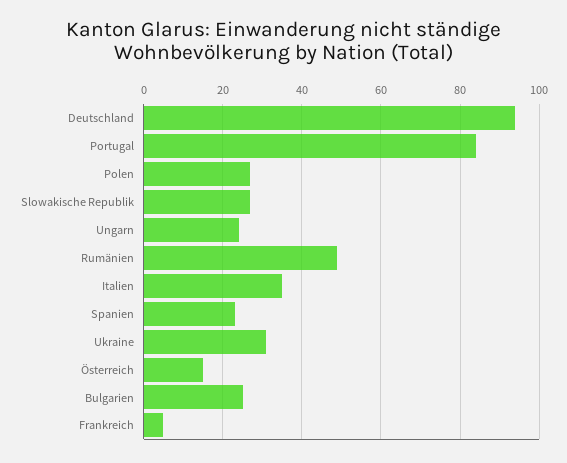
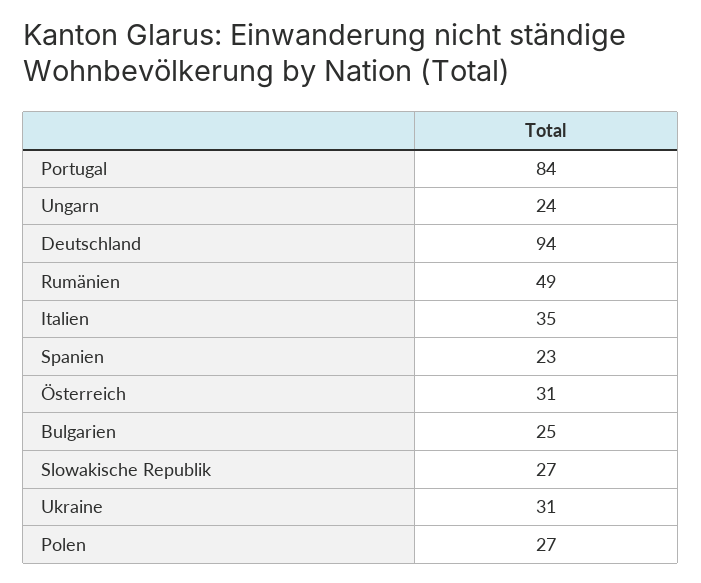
  {
    "Deutschland": 94,
    "Portugal": 84,
    "Polen": 27,
    "Slowakische Republik": 27,
    "Ungarn": 24,
    "Rumänien": 49,
    "Italien": 35,
    "Spanien": 23,
    "Ukraine": 31,
-   "Österreich": 15,
+   "Österreich": 31,
-   "Bulgarien": 25,
+   "Bulgarien": 25
-   "Frankreich": 5
  }

